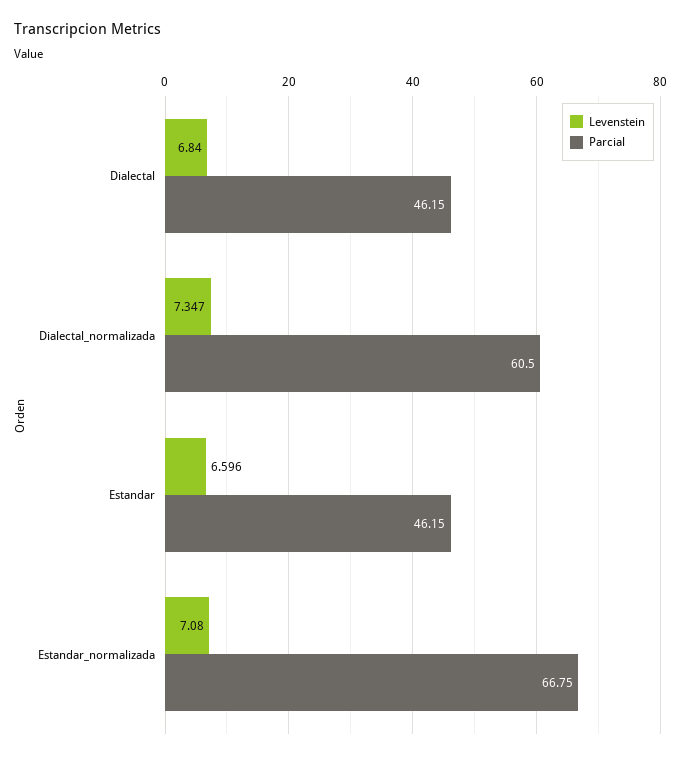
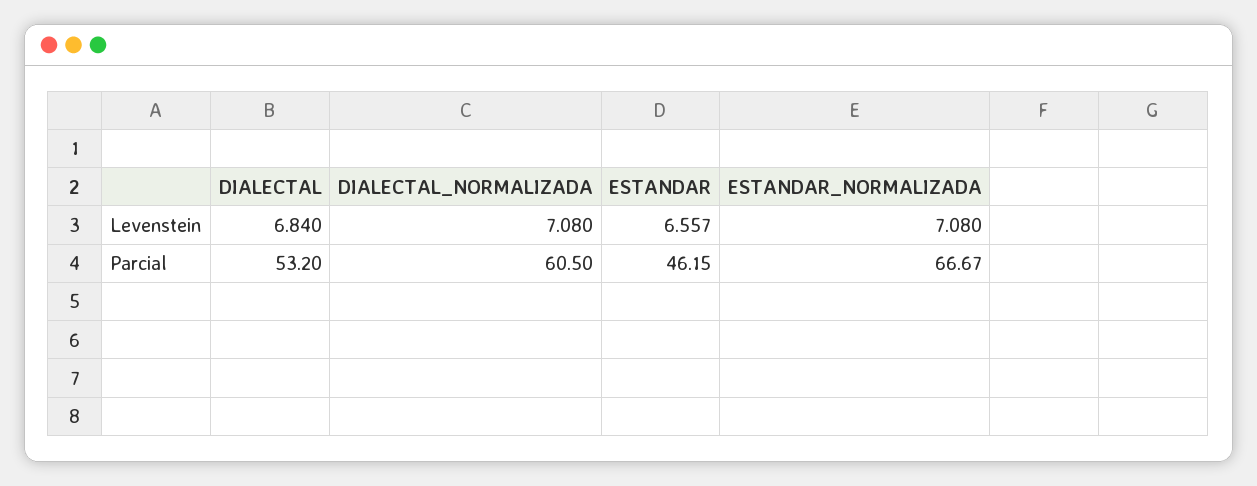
  {
    "Levenstein": {
      "Dialectal": 6.84,
-     "Dialectal_normalizada": 7.347,
+     "Dialectal_normalizada": 7.08,
-     "Estandar": 6.596,
+     "Estandar": 6.557,
      "Estandar_normalizada": 7.08
    },
    "Parcial": {
-     "Dialectal": 46.15,
+     "Dialectal": 53.2,
      "Dialectal_normalizada": 60.5,
      "Estandar": 46.15,
-     "Estandar_normalizada": 66.75
+     "Estandar_normalizada": 66.67
    }
  }

